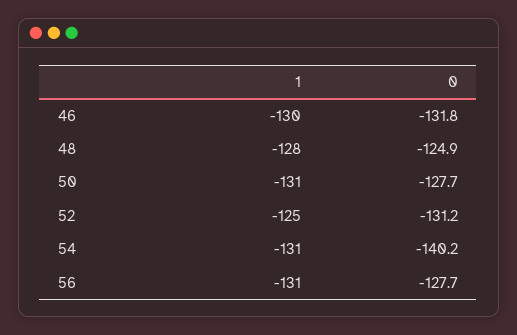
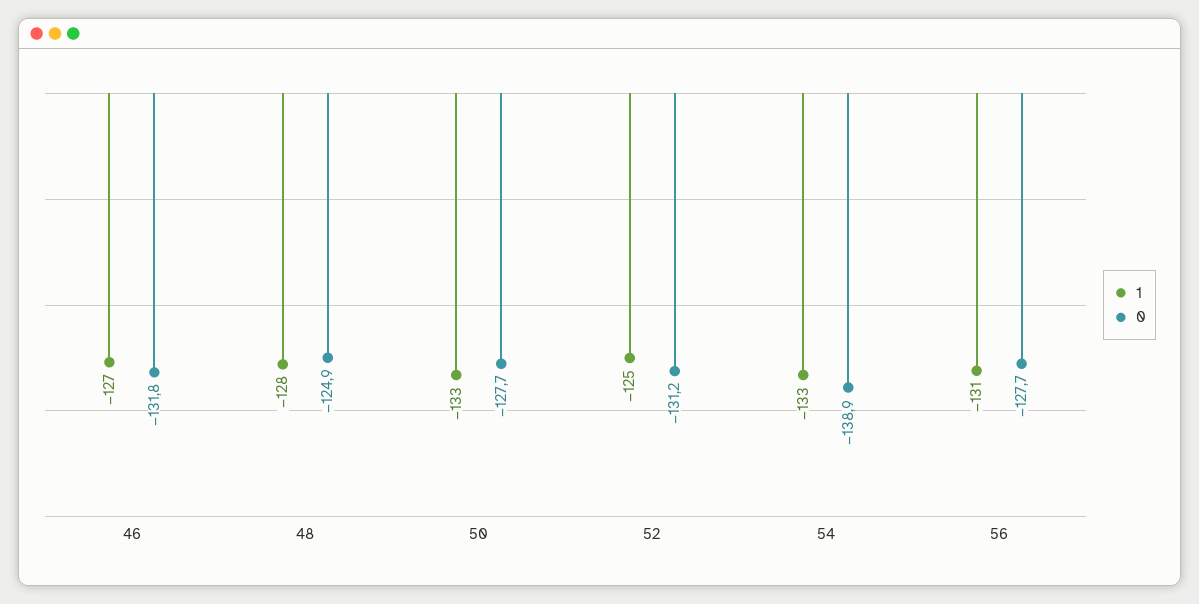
  {
    "1": {
-     "46": -130,
+     "46": -127,
      "48": -128,
-     "50": -131,
+     "50": -133,
      "52": -125,
-     "54": -131,
+     "54": -133,
      "56": -131
    },
    "0": {
      "46": -131.8,
      "48": -124.9,
      "50": -127.7,
      "52": -131.2,
-     "54": -140.2,
+     "54": -138.9,
      "56": -127.7
    }
  }

